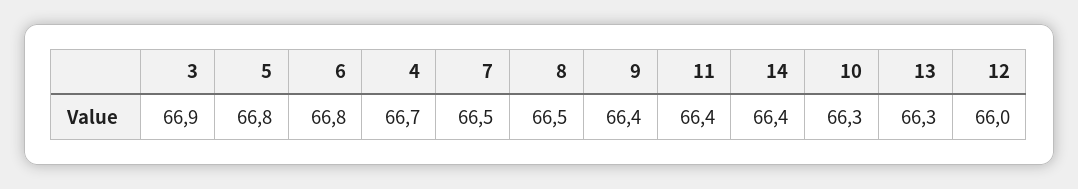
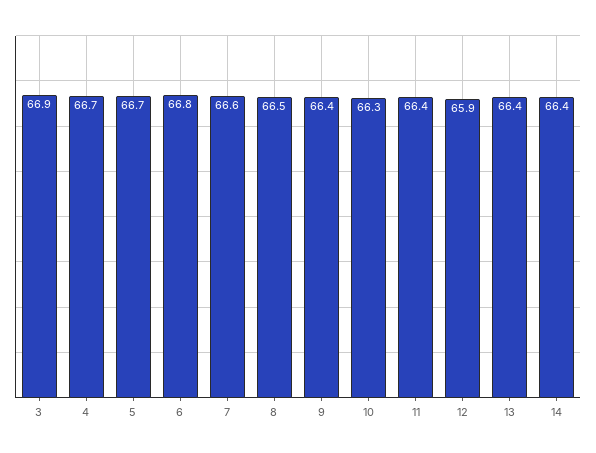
  {
    "3": 66.9,
-   "5": 66.8,
+   "5": 66.7,
    "6": 66.8,
    "4": 66.7,
-   "7": 66.5,
+   "7": 66.6,
    "8": 66.5,
    "9": 66.4,
    "11": 66.4,
    "14": 66.4,
    "10": 66.3,
-   "13": 66.3,
+   "13": 66.4,
-   "12": 66
+   "12": 65.9
  }

